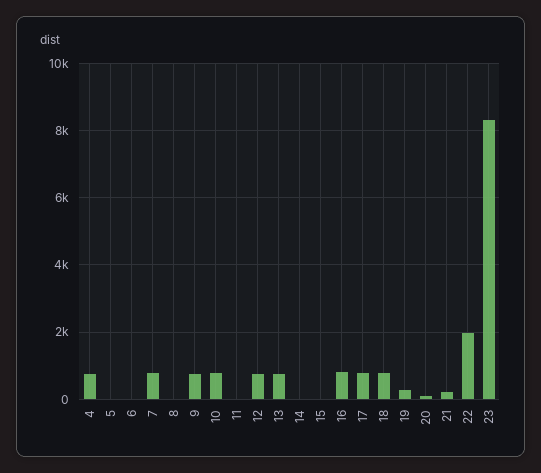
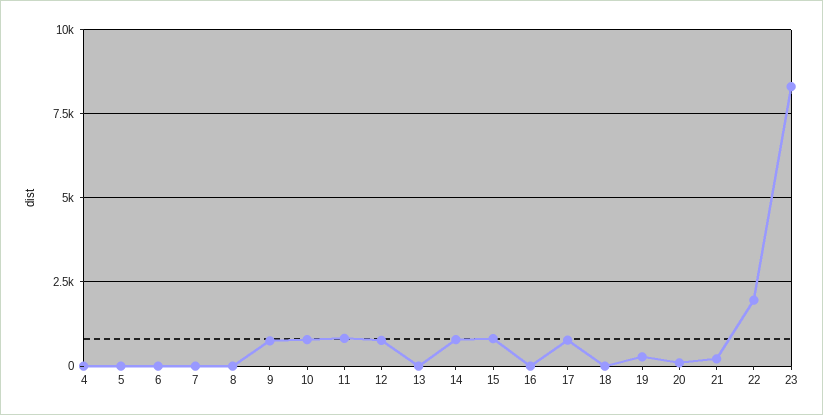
  {
-   "4": 800,
+   "4": 0,
    "5": 0,
    "6": 0,
-   "7": 800,
+   "7": 0,
    "8": 0,
    "9": 800,
    "10": 800,
-   "11": 0,
+   "11": 750,
    "12": 800,
-   "13": 800,
+   "13": 0,
-   "14": 0,
+   "14": 750,
-   "15": 0,
+   "15": 750,
-   "16": 800,
+   "16": 0,
    "17": 800,
-   "18": 800,
+   "18": 0,
    "19": 200,
    "20": 0,
    "21": 200,
    "22": 2000,
    "23": 8400
  }

